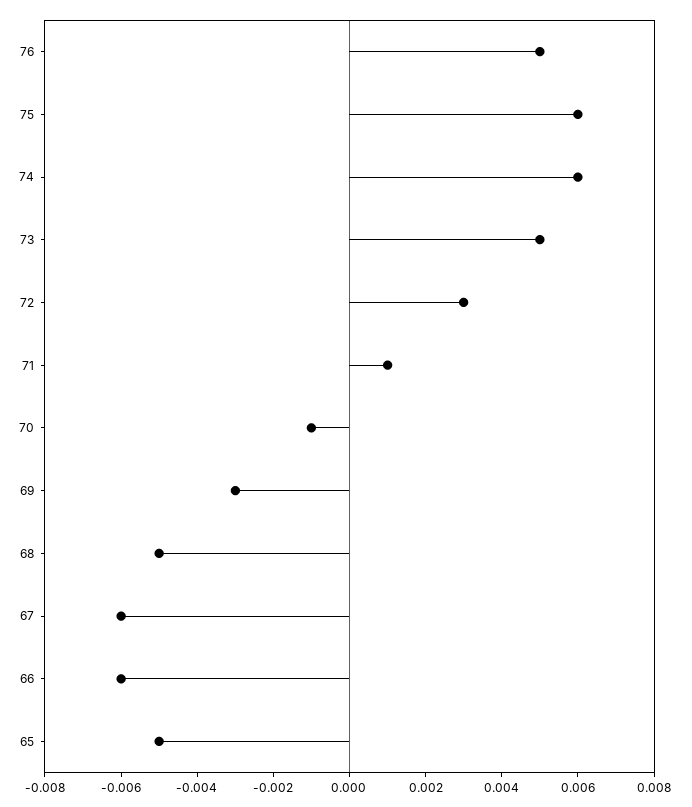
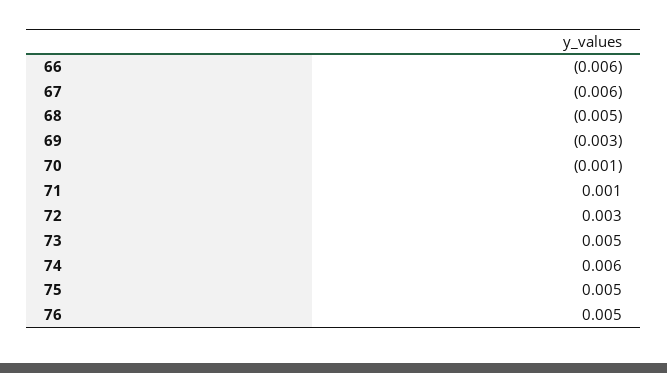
  {
    "76": 0.005,
-   "75": 0.006,
+   "75": 0.005,
    "74": 0.006,
    "73": 0.005,
    "72": 0.003,
    "71": 0.001,
    "70": -0.001,
    "69": -0.003,
    "68": -0.005,
    "67": -0.006,
-   "66": -0.006,
+   "66": -0.006
-   "65": -0.005
  }

